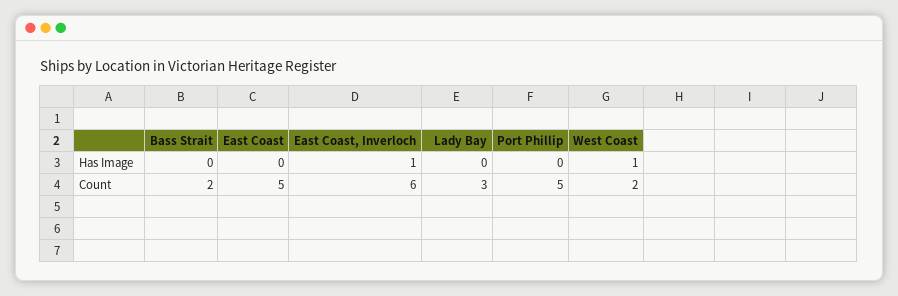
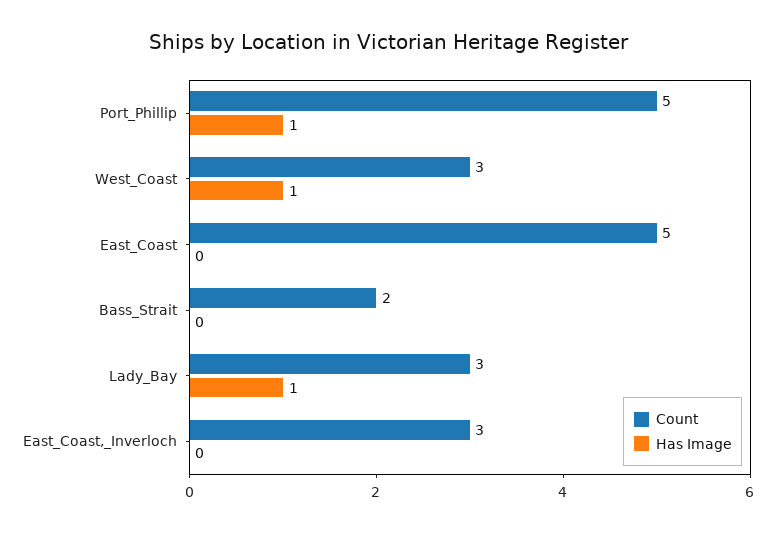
  {
    "Has Image": {
      "Bass Strait": 0,
      "East Coast": 0,
-     "East Coast, Inverloch": 1,
+     "East Coast, Inverloch": 0,
-     "Lady Bay": 0,
+     "Lady Bay": 1,
-     "Port Phillip": 0,
+     "Port Phillip": 1,
      "West Coast": 1
    },
    "Count": {
      "Bass Strait": 2,
      "East Coast": 5,
-     "East Coast, Inverloch": 6,
+     "East Coast, Inverloch": 3,
      "Lady Bay": 3,
      "Port Phillip": 5,
-     "West Coast": 2
+     "West Coast": 3
    }
  }

